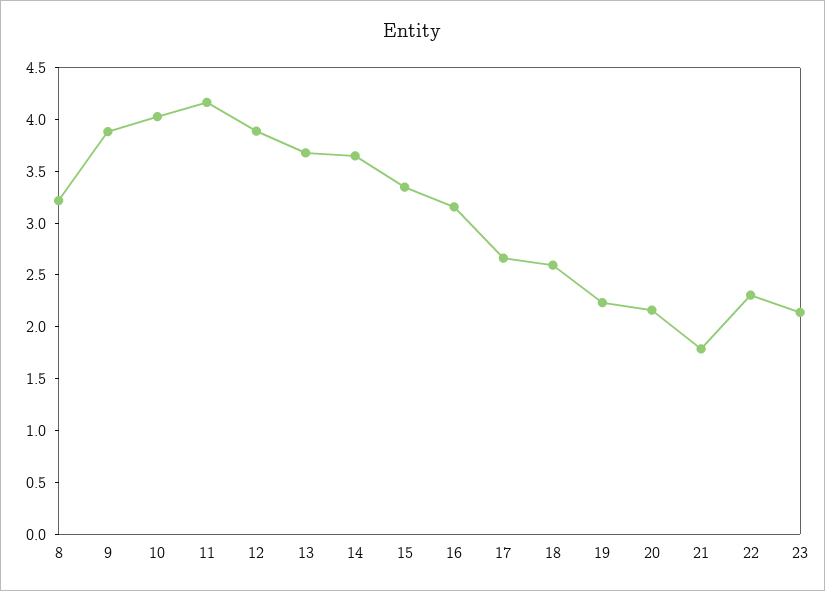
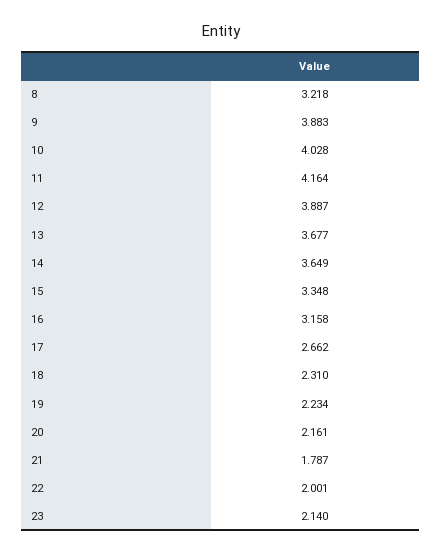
  {
    "8": 3.218,
    "9": 3.883,
    "10": 4.028,
    "11": 4.164,
    "12": 3.887,
    "13": 3.677,
    "14": 3.649,
    "15": 3.348,
    "16": 3.158,
    "17": 2.662,
-   "18": 2.6,
+   "18": 2.31,
    "19": 2.234,
    "20": 2.161,
    "21": 1.787,
-   "22": 2.3,
+   "22": 2.001,
    "23": 2.14
  }

